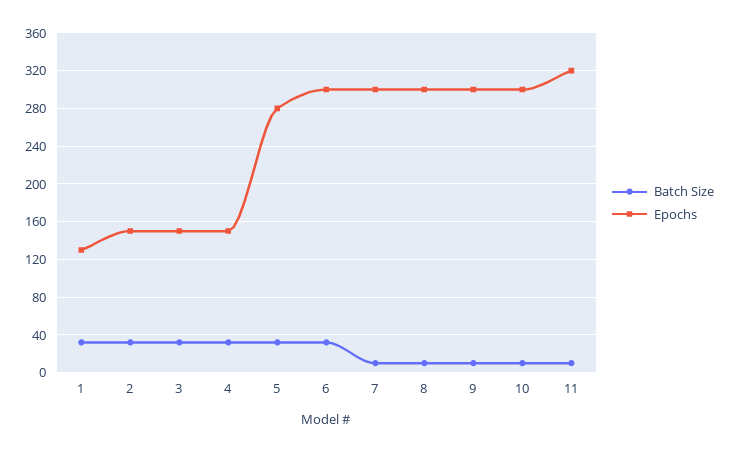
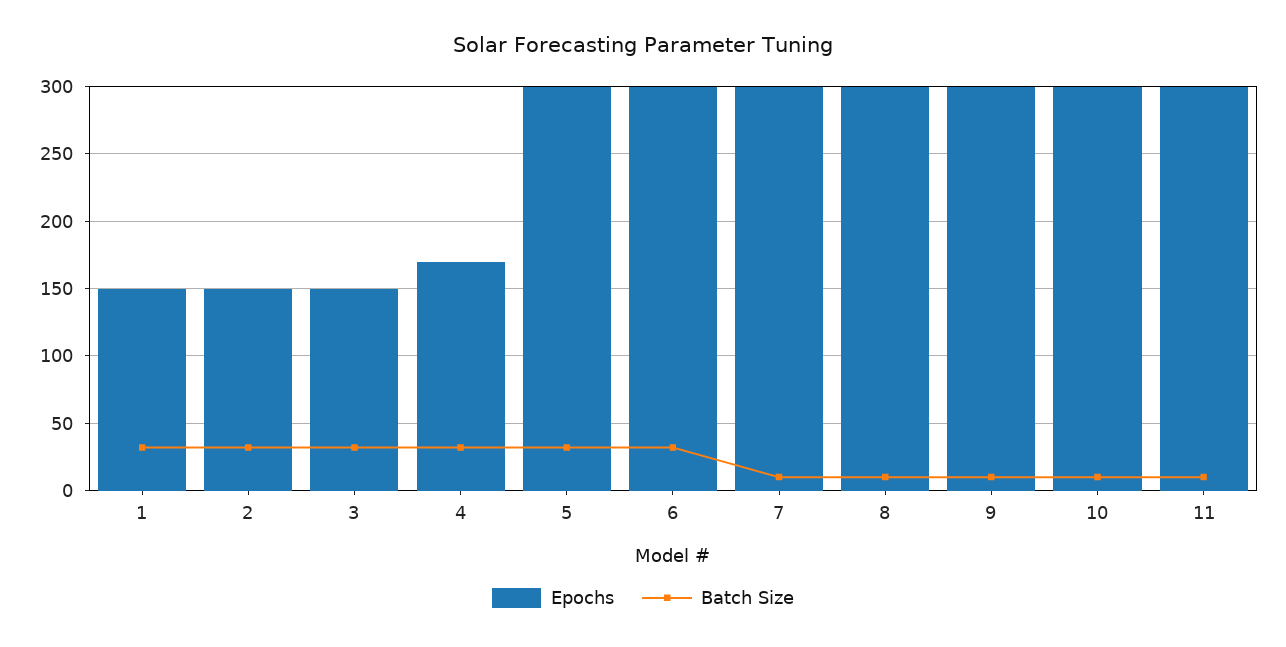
  {
    "Batch Size": {
      "1": 30,
      "2": 30,
      "3": 30,
      "4": 30,
      "5": 30,
      "6": 30,
      "7": 10,
      "8": 10,
      "9": 10,
      "10": 10,
      "11": 10
    },
    "Epochs": {
-     "1": 130,
+     "1": 150,
      "2": 150,
      "3": 150,
-     "4": 150,
+     "4": 170,
-     "5": 280,
+     "5": 300,
      "6": 300,
      "7": 300,
      "8": 300,
      "9": 300,
      "10": 300,
-     "11": 320
+     "11": 300
    }
  }

